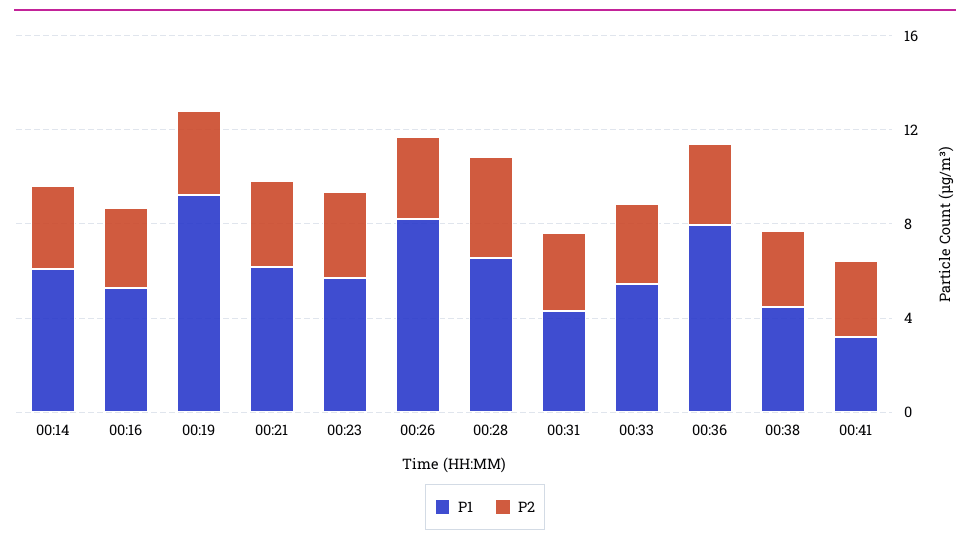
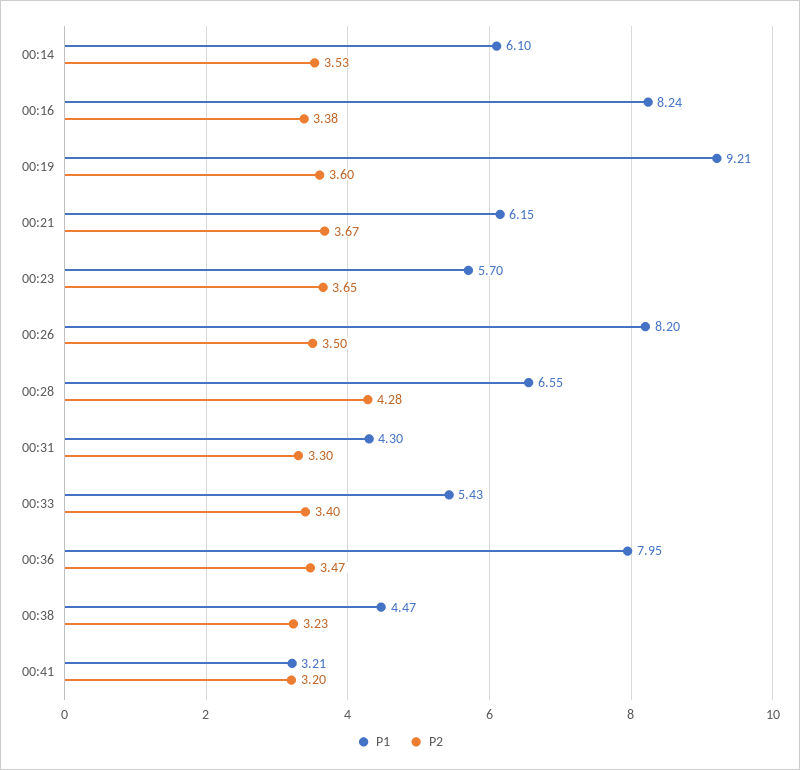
  {
    "P1": {
      "00:14": 6.1,
-     "00:16": 5,
+     "00:16": 8.24,
      "00:19": 9.21,
      "00:21": 6.15,
      "00:23": 5.7,
      "00:26": 8.2,
      "00:28": 6.55,
      "00:31": 4.3,
      "00:33": 5.43,
      "00:36": 7.95,
      "00:38": 4.47,
      "00:41": 3.21
    },
    "P2": {
      "00:14": 3.53,
      "00:16": 3.38,
      "00:19": 3.6,
      "00:21": 3.67,
      "00:23": 3.65,
      "00:26": 3.5,
      "00:28": 4.28,
      "00:31": 3.3,
      "00:33": 3.4,
      "00:36": 3.47,
      "00:38": 3.23,
      "00:41": 3.2
    }
  }

